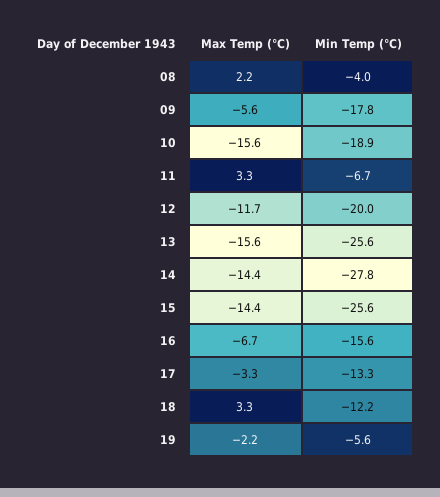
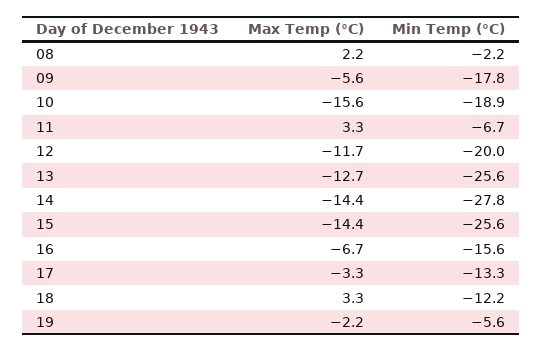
  {
    "Max Temp (°C)": {
      "08": 2.2,
      "09": -5.6,
      "10": -15.6,
      "11": 3.3,
      "12": -11.7,
-     "13": -15.6,
+     "13": -12.7,
      "14": -14.4,
      "15": -14.4,
      "16": -6.7,
      "17": -3.3,
      "18": 3.3,
      "19": -2.2
    },
    "Min Temp (°C)": {
-     "08": -4,
+     "08": -2.2,
      "09": -17.8,
      "10": -18.9,
      "11": -6.7,
      "12": -20,
      "13": -25.6,
      "14": -27.8,
      "15": -25.6,
      "16": -15.6,
      "17": -13.3,
      "18": -12.2,
      "19": -5.6
    }
  }

